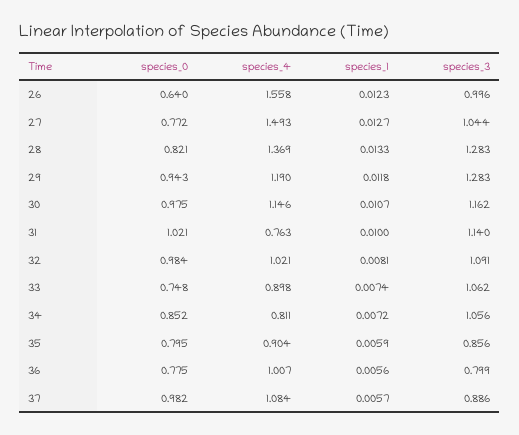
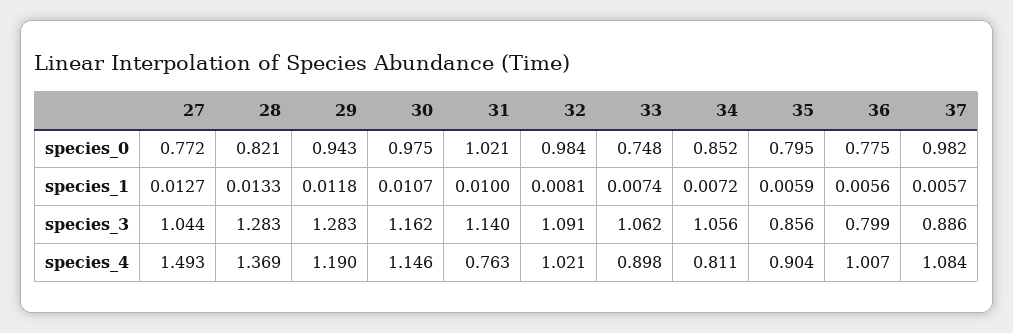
  {
    "species_0": {
-     "26": 0.64,
      "27": 0.772,
      "28": 0.821,
      "29": 0.943,
      "30": 0.975,
      "31": 1.021,
      "32": 0.984,
      "33": 0.748,
      "34": 0.852,
      "35": 0.795,
      "36": 0.775,
      "37": 0.982
    },
    "species_4": {
-     "26": 1.558,
      "27": 1.493,
      "28": 1.369,
      "29": 1.19,
      "30": 1.146,
      "31": 0.763,
      "32": 1.021,
      "33": 0.898,
      "34": 0.811,
      "35": 0.904,
      "36": 1.007,
      "37": 1.084
    },
    "species_1": {
-     "26": 0.0123,
      "27": 0.0127,
      "28": 0.0133,
      "29": 0.0118,
      "30": 0.0107,
      "31": 0.01,
      "32": 0.0081,
      "33": 0.0074,
      "34": 0.0072,
      "35": 0.0059,
      "36": 0.0056,
      "37": 0.0057
    },
    "species_3": {
-     "26": 0.996,
      "27": 1.044,
      "28": 1.283,
      "29": 1.283,
      "30": 1.162,
      "31": 1.14,
      "32": 1.091,
      "33": 1.062,
      "34": 1.056,
      "35": 0.856,
      "36": 0.799,
      "37": 0.886
    }
  }

